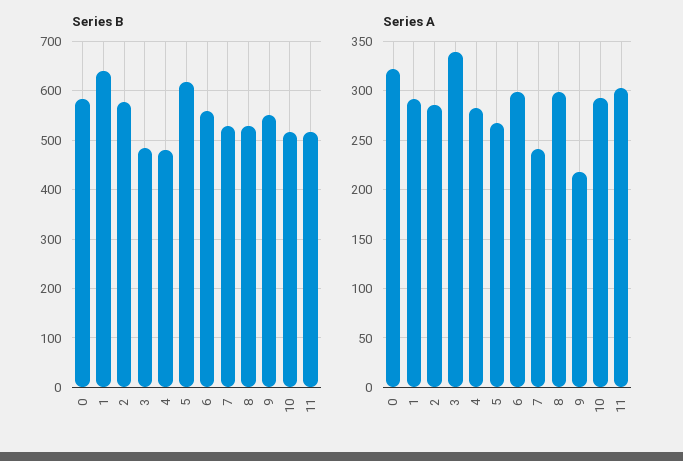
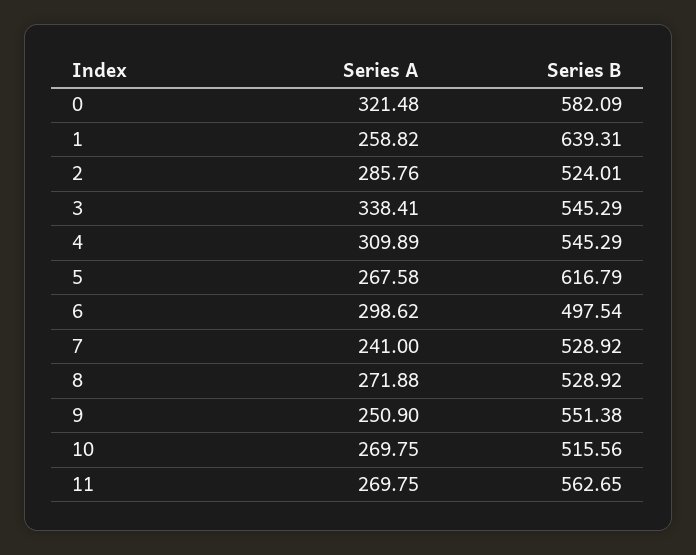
  {
    "Series B": {
      "0": 582.09,
      "1": 639.31,
-     "2": 580,
+     "2": 524.01,
-     "3": 480,
+     "3": 545.29,
-     "4": 480,
+     "4": 545.29,
      "5": 616.79,
-     "6": 560,
+     "6": 497.54,
      "7": 528.92,
      "8": 528.92,
      "9": 551.38,
      "10": 515.56,
-     "11": 520
+     "11": 562.65
    },
    "Series A": {
      "0": 321.48,
-     "1": 290,
+     "1": 258.82,
      "2": 285.76,
      "3": 338.41,
-     "4": 280,
+     "4": 309.89,
      "5": 267.58,
      "6": 298.62,
      "7": 241,
-     "8": 300,
+     "8": 271.88,
-     "9": 220,
+     "9": 250.9,
-     "10": 290,
+     "10": 269.75,
-     "11": 300
+     "11": 269.75
    }
  }

